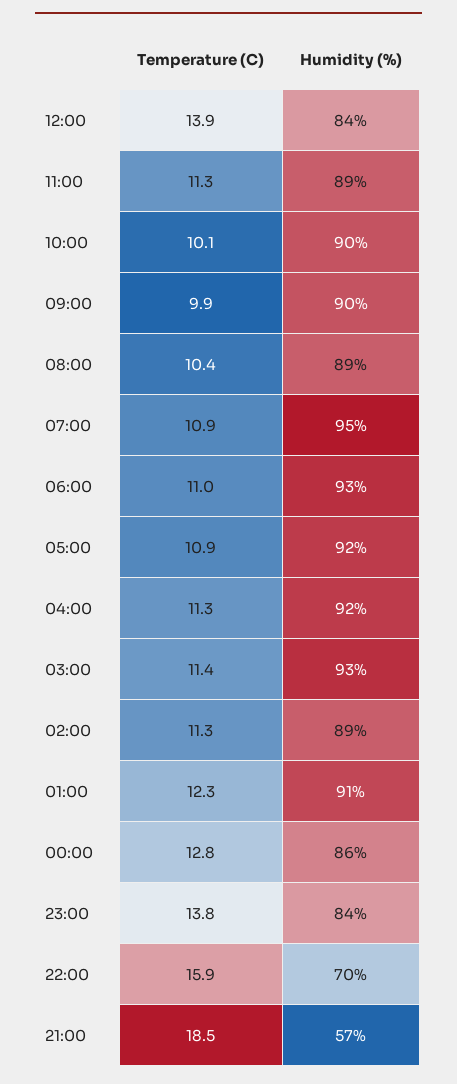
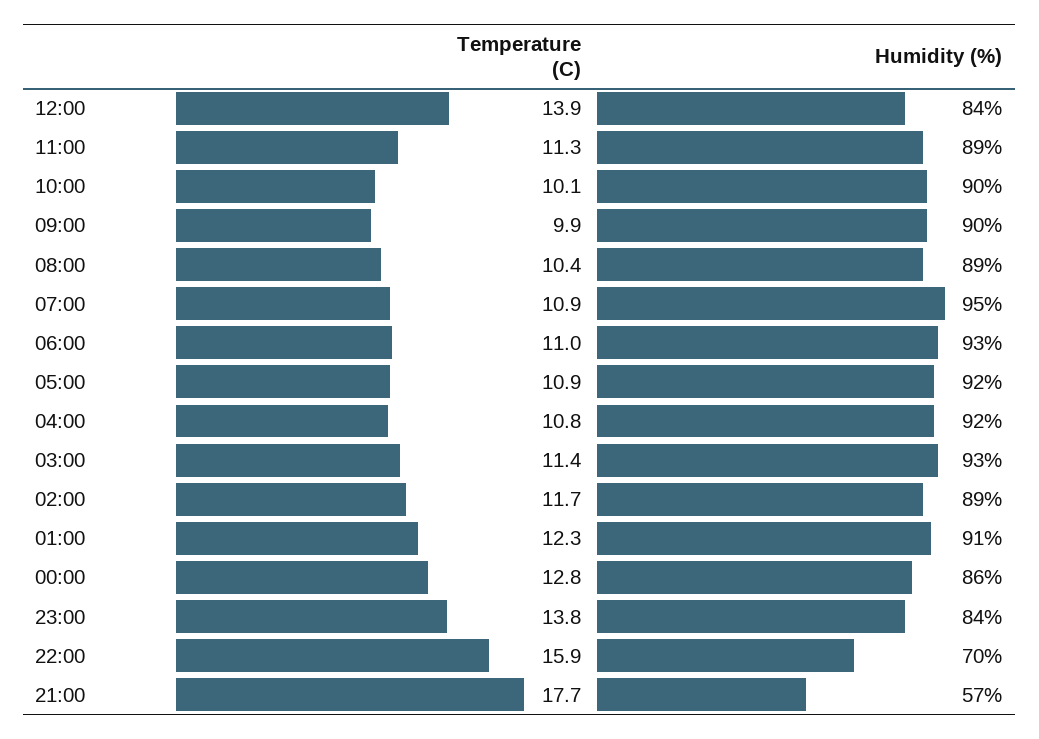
  {
    "Temperature (C)": {
      "12:00": 13.9,
      "11:00": 11.3,
      "10:00": 10.1,
      "09:00": 9.9,
      "08:00": 10.4,
      "07:00": 10.9,
      "06:00": 11,
      "05:00": 10.9,
-     "04:00": 11.3,
+     "04:00": 10.8,
      "03:00": 11.4,
-     "02:00": 11.3,
+     "02:00": 11.7,
      "01:00": 12.3,
      "00:00": 12.8,
      "23:00": 13.8,
      "22:00": 15.9,
-     "21:00": 18.5
+     "21:00": 17.7
    },
    "Humidity (%)": {
      "12:00": 84,
      "11:00": 89,
      "10:00": 90,
      "09:00": 90,
      "08:00": 89,
      "07:00": 95,
      "06:00": 93,
      "05:00": 92,
      "04:00": 92,
      "03:00": 93,
      "02:00": 89,
      "01:00": 91,
      "00:00": 86,
      "23:00": 84,
      "22:00": 70,
      "21:00": 57
    }
  }

